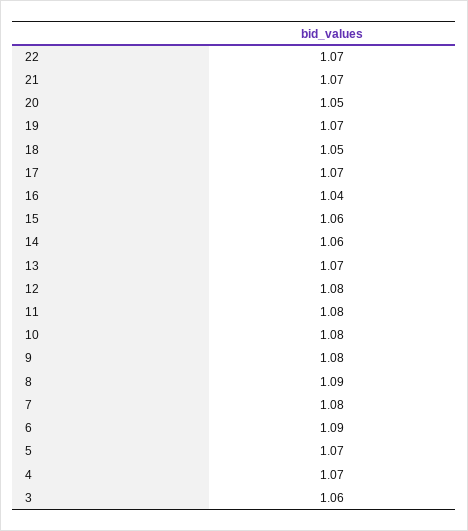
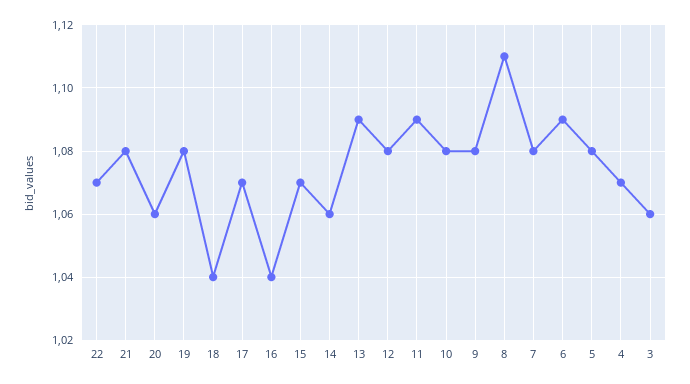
  {
    "22": 1.07,
-   "21": 1.07,
+   "21": 1.08,
-   "20": 1.05,
+   "20": 1.06,
-   "19": 1.07,
+   "19": 1.08,
-   "18": 1.05,
+   "18": 1.04,
    "17": 1.07,
    "16": 1.04,
-   "15": 1.06,
+   "15": 1.07,
    "14": 1.06,
-   "13": 1.07,
+   "13": 1.09,
    "12": 1.08,
-   "11": 1.08,
+   "11": 1.09,
    "10": 1.08,
    "9": 1.08,
-   "8": 1.09,
+   "8": 1.11,
    "7": 1.08,
    "6": 1.09,
-   "5": 1.07,
+   "5": 1.08,
    "4": 1.07,
    "3": 1.06
  }

